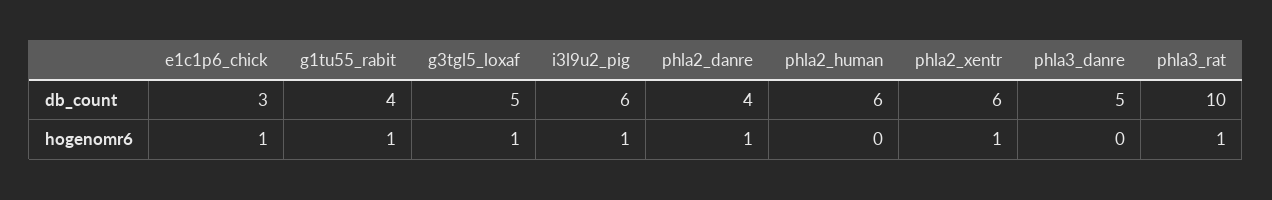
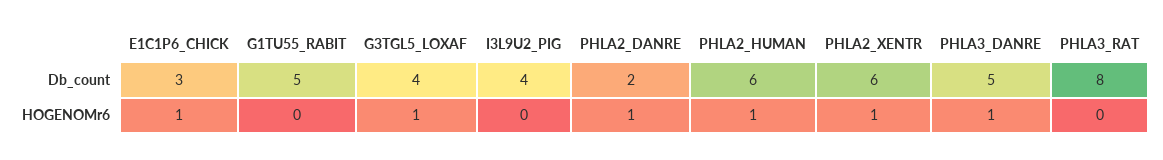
  {
    "e1c1p6_chick": {
      "db_count": 3,
      "hogenomr6": 1
    },
    "g1tu55_rabit": {
-     "db_count": 4,
+     "db_count": 5,
-     "hogenomr6": 1
+     "hogenomr6": 0
    },
    "g3tgl5_loxaf": {
-     "db_count": 5,
+     "db_count": 4,
      "hogenomr6": 1
    },
    "i3l9u2_pig": {
-     "db_count": 6,
+     "db_count": 4,
-     "hogenomr6": 1
+     "hogenomr6": 0
    },
    "phla2_danre": {
-     "db_count": 4,
+     "db_count": 2,
      "hogenomr6": 1
    },
    "phla2_human": {
      "db_count": 6,
-     "hogenomr6": 0
+     "hogenomr6": 1
    },
    "phla2_xentr": {
      "db_count": 6,
      "hogenomr6": 1
    },
    "phla3_danre": {
      "db_count": 5,
-     "hogenomr6": 0
+     "hogenomr6": 1
    },
    "phla3_rat": {
-     "db_count": 10,
+     "db_count": 8,
-     "hogenomr6": 1
+     "hogenomr6": 0
    }
  }

